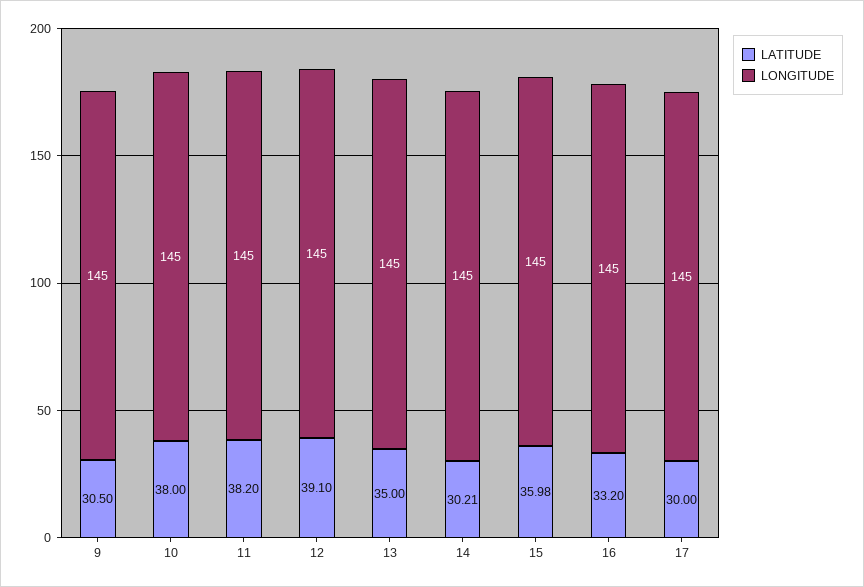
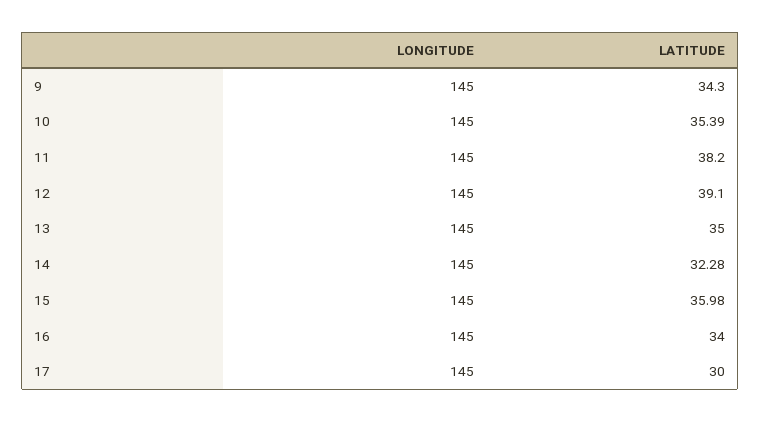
  {
    "LATITUDE": {
-     "9": 30.5,
+     "9": 34.3,
-     "10": 38,
+     "10": 35.39,
      "11": 38.2,
      "12": 39.1,
      "13": 35,
-     "14": 30.21,
+     "14": 32.28,
      "15": 35.98,
-     "16": 33.2,
+     "16": 34,
      "17": 30
    },
    "LONGITUDE": {
      "9": 145,
      "10": 145,
      "11": 145,
      "12": 145,
      "13": 145,
      "14": 145,
      "15": 145,
      "16": 145,
      "17": 145
    }
  }

